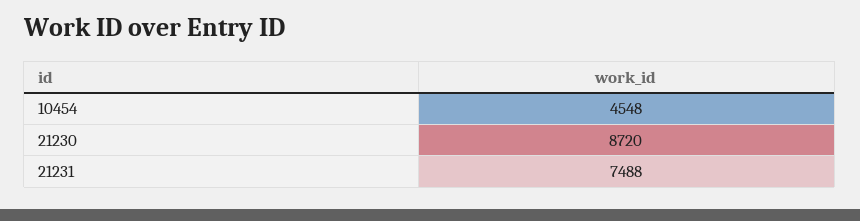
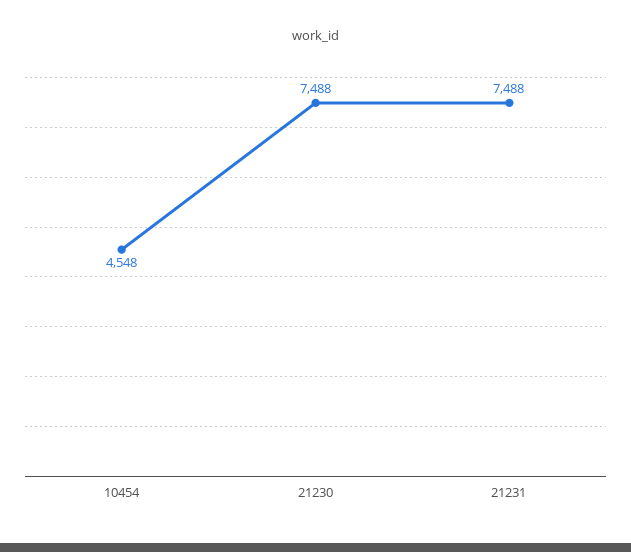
  {
    "10454": 4548,
-   "21230": 8720,
+   "21230": 7488,
    "21231": 7488
  }

